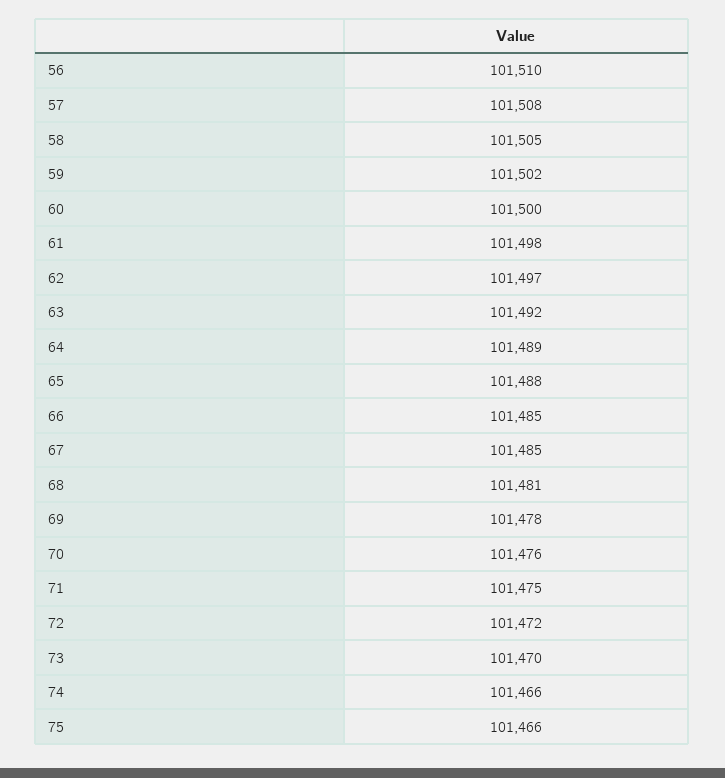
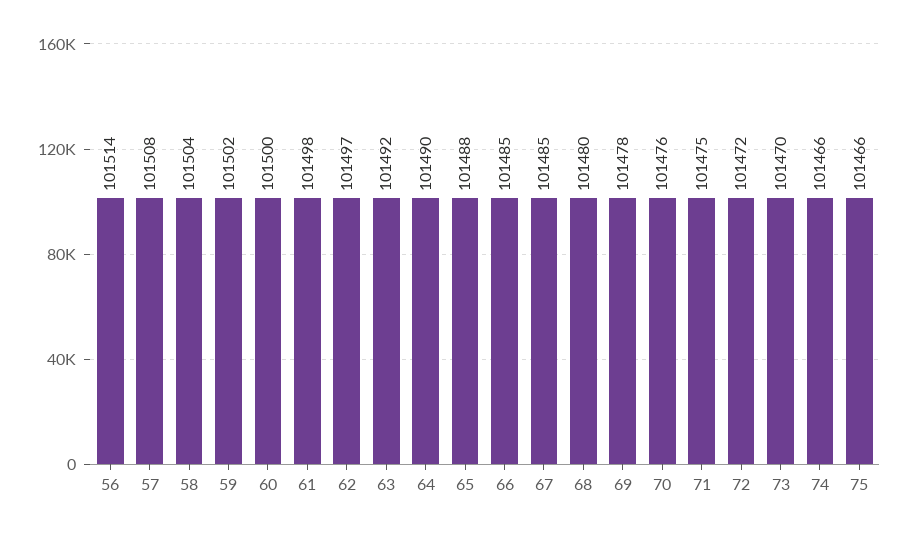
  {
-   "56": 101510,
+   "56": 101514,
    "57": 101508,
-   "58": 101505,
+   "58": 101504,
    "59": 101502,
    "60": 101500,
    "61": 101498,
    "62": 101497,
    "63": 101492,
-   "64": 101489,
+   "64": 101490,
    "65": 101488,
    "66": 101485,
    "67": 101485,
-   "68": 101481,
+   "68": 101480,
    "69": 101478,
    "70": 101476,
    "71": 101475,
    "72": 101472,
    "73": 101470,
    "74": 101466,
    "75": 101466
  }

